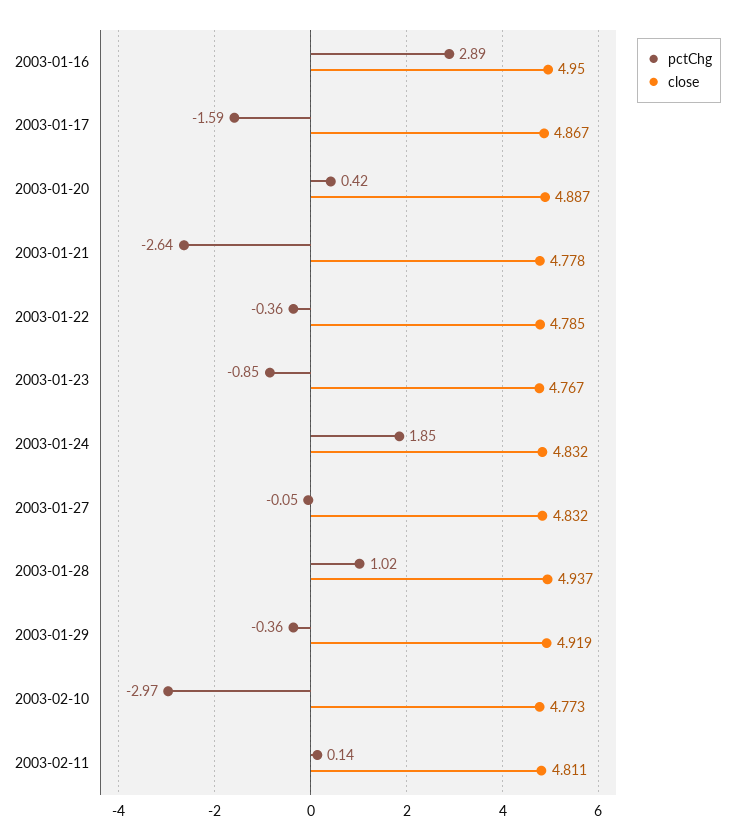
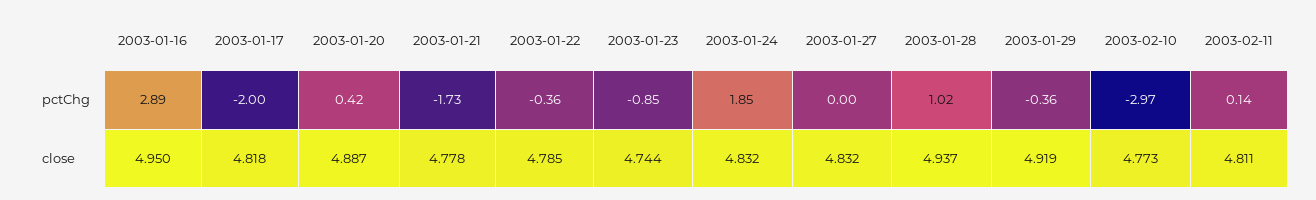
  {
    "pctChg": {
      "2003-01-16": 2.89,
-     "2003-01-17": -1.59,
+     "2003-01-17": -2,
      "2003-01-20": 0.42,
-     "2003-01-21": -2.64,
+     "2003-01-21": -1.73,
      "2003-01-22": -0.36,
      "2003-01-23": -0.85,
      "2003-01-24": 1.85,
-     "2003-01-27": -0.05,
+     "2003-01-27": 0,
      "2003-01-28": 1.02,
      "2003-01-29": -0.36,
      "2003-02-10": -2.97,
      "2003-02-11": 0.14
    },
    "close": {
      "2003-01-16": 4.95,
-     "2003-01-17": 4.867,
+     "2003-01-17": 4.818,
      "2003-01-20": 4.887,
      "2003-01-21": 4.778,
      "2003-01-22": 4.785,
-     "2003-01-23": 4.767,
+     "2003-01-23": 4.744,
      "2003-01-24": 4.832,
      "2003-01-27": 4.832,
      "2003-01-28": 4.937,
      "2003-01-29": 4.919,
      "2003-02-10": 4.773,
      "2003-02-11": 4.811
    }
  }

